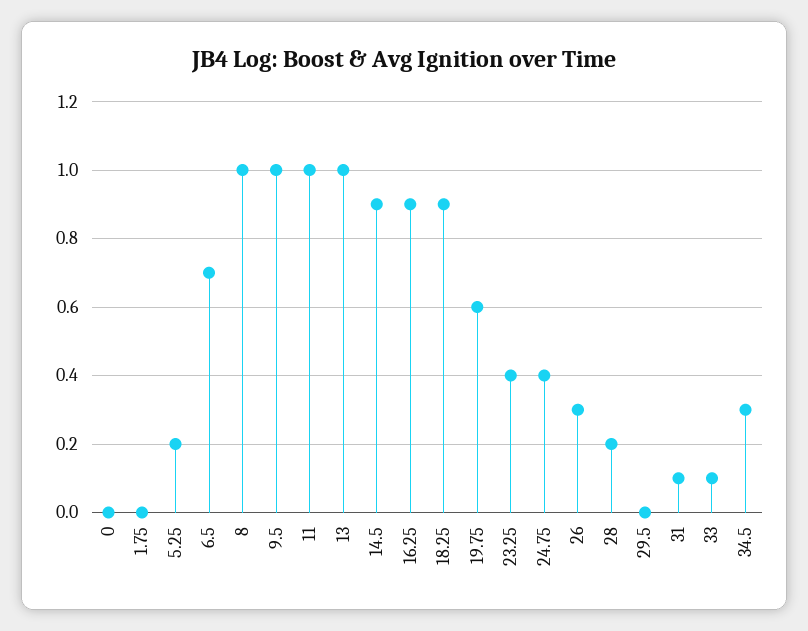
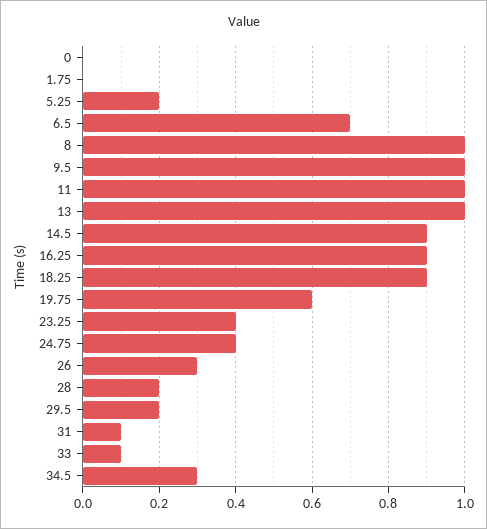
  {
    "0": 0,
    "1.75": 0,
    "5.25": 0.2,
    "6.5": 0.7,
    "8": 1,
    "9.5": 1,
    "11": 1,
    "13": 1,
    "14.5": 0.9,
    "16.25": 0.9,
    "18.25": 0.9,
    "19.75": 0.6,
    "23.25": 0.4,
    "24.75": 0.4,
    "26": 0.3,
    "28": 0.2,
-   "29.5": 0,
+   "29.5": 0.2,
    "31": 0.1,
    "33": 0.1,
    "34.5": 0.3
  }

